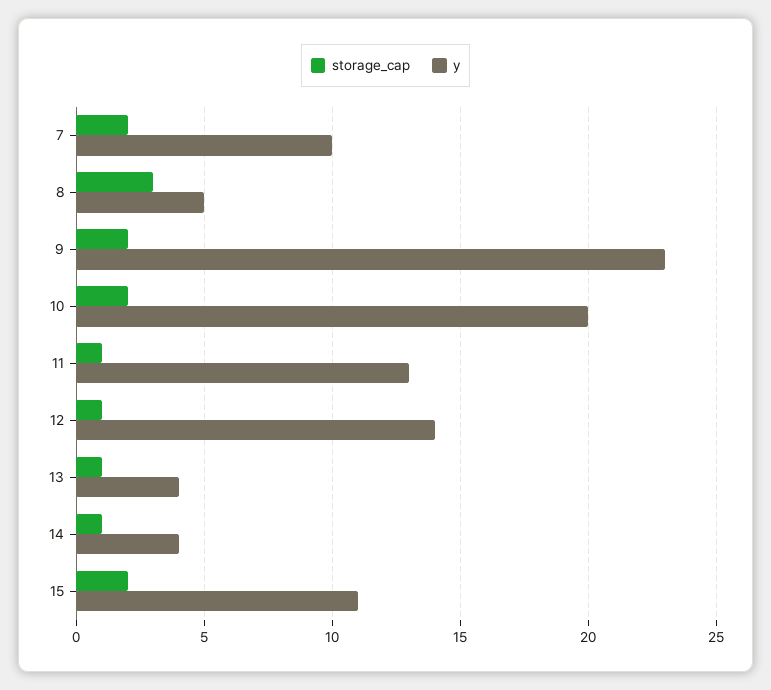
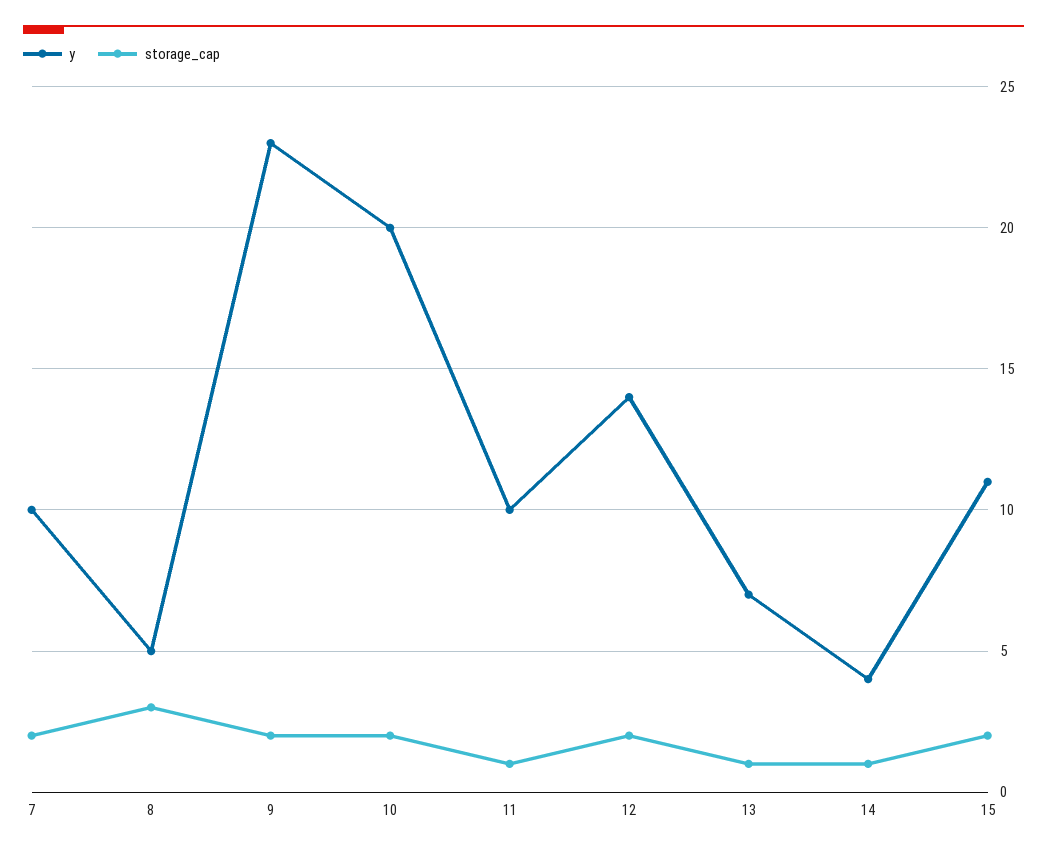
  {
    "storage_cap": {
      "7": 2,
      "8": 3,
      "9": 2,
      "10": 2,
      "11": 1,
-     "12": 1,
+     "12": 2,
      "13": 1,
      "14": 1,
      "15": 2
    },
    "y": {
      "7": 10,
      "8": 5,
      "9": 23,
      "10": 20,
-     "11": 13,
+     "11": 10,
      "12": 14,
-     "13": 4,
+     "13": 7,
      "14": 4,
      "15": 11
    }
  }

